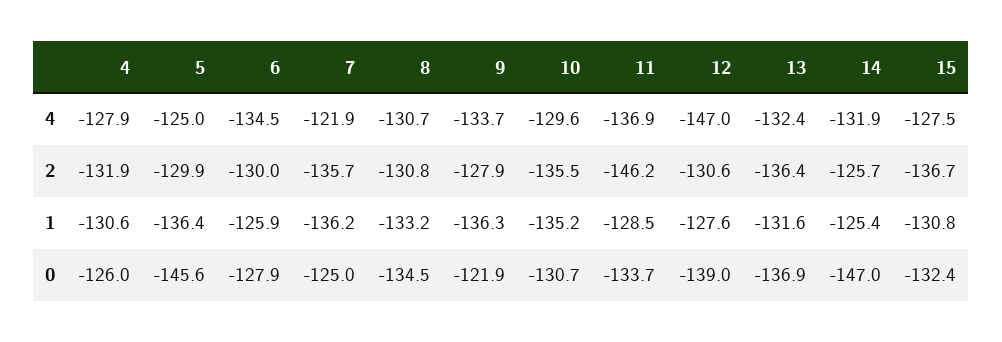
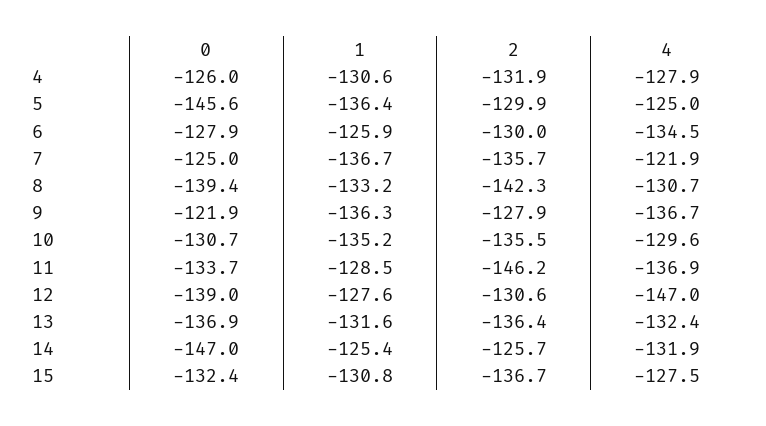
  {
    "4": {
      "4": -127.9,
      "2": -131.9,
      "1": -130.6,
      "0": -126
    },
    "5": {
      "4": -125,
      "2": -129.9,
      "1": -136.4,
      "0": -145.6
    },
    "6": {
      "4": -134.5,
      "2": -130,
      "1": -125.9,
      "0": -127.9
    },
    "7": {
      "4": -121.9,
      "2": -135.7,
-     "1": -136.2,
+     "1": -136.7,
      "0": -125
    },
    "8": {
      "4": -130.7,
-     "2": -130.8,
+     "2": -142.3,
      "1": -133.2,
-     "0": -134.5
+     "0": -139.4
    },
    "9": {
-     "4": -133.7,
+     "4": -136.7,
      "2": -127.9,
      "1": -136.3,
      "0": -121.9
    },
    "10": {
      "4": -129.6,
      "2": -135.5,
      "1": -135.2,
      "0": -130.7
    },
    "11": {
      "4": -136.9,
      "2": -146.2,
      "1": -128.5,
      "0": -133.7
    },
    "12": {
      "4": -147,
      "2": -130.6,
      "1": -127.6,
      "0": -139
    },
    "13": {
      "4": -132.4,
      "2": -136.4,
      "1": -131.6,
      "0": -136.9
    },
    "14": {
      "4": -131.9,
      "2": -125.7,
      "1": -125.4,
      "0": -147
    },
    "15": {
      "4": -127.5,
      "2": -136.7,
      "1": -130.8,
      "0": -132.4
    }
  }

